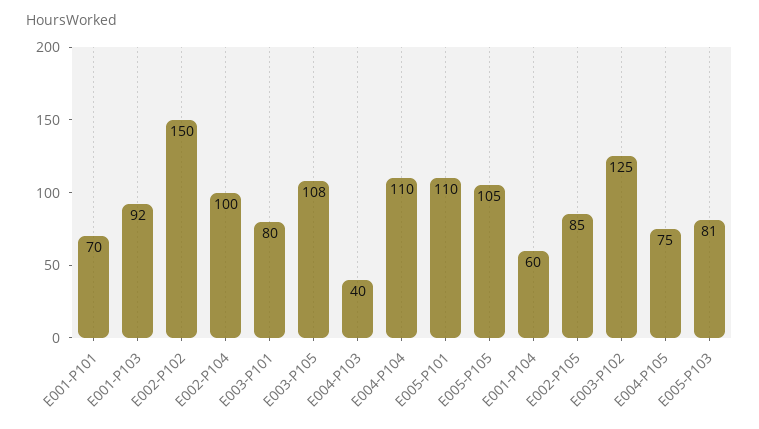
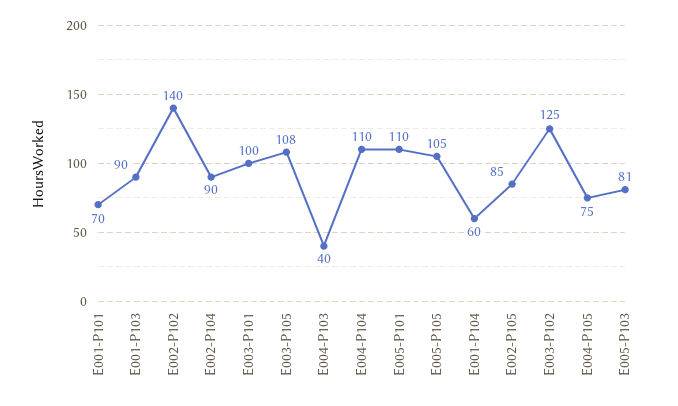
  {
    "E001-P101": 70,
-   "E001-P103": 92,
+   "E001-P103": 90,
-   "E002-P102": 150,
+   "E002-P102": 140,
-   "E002-P104": 100,
+   "E002-P104": 90,
-   "E003-P101": 80,
+   "E003-P101": 100,
    "E003-P105": 108,
    "E004-P103": 40,
    "E004-P104": 110,
    "E005-P101": 110,
    "E005-P105": 105,
    "E001-P104": 60,
    "E002-P105": 85,
    "E003-P102": 125,
    "E004-P105": 75,
    "E005-P103": 81
  }

